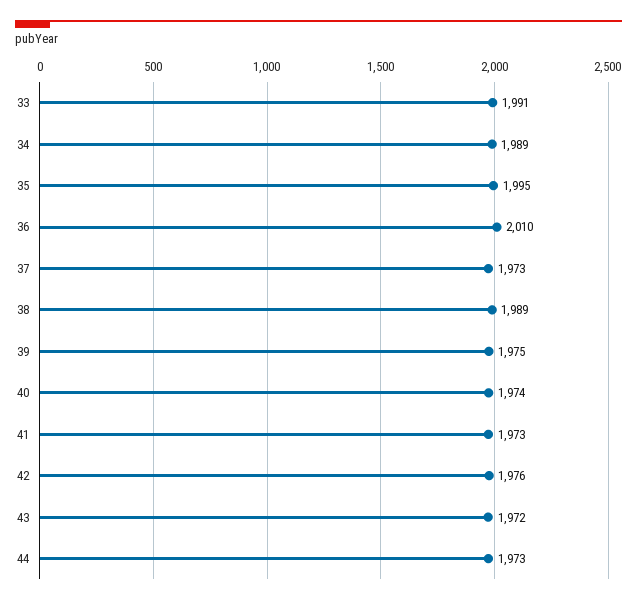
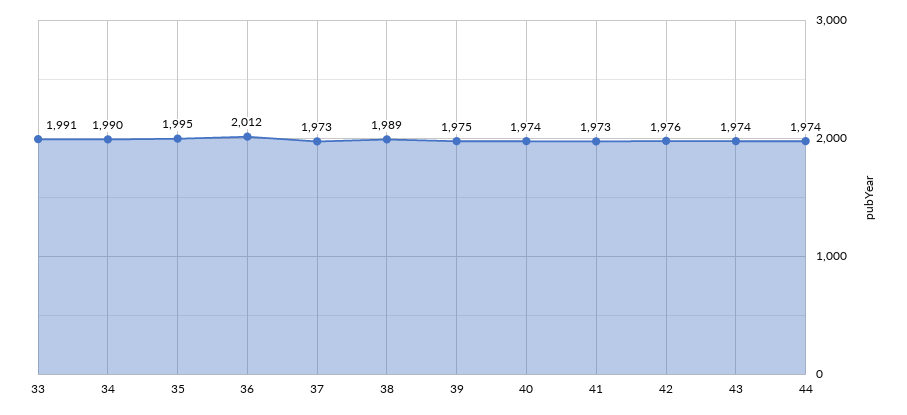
  {
    "33": 1991,
-   "34": 1989,
+   "34": 1990,
    "35": 1995,
-   "36": 2010,
+   "36": 2012,
    "37": 1973,
    "38": 1989,
    "39": 1975,
    "40": 1974,
    "41": 1973,
    "42": 1976,
-   "43": 1972,
+   "43": 1974,
-   "44": 1973
+   "44": 1974
  }

